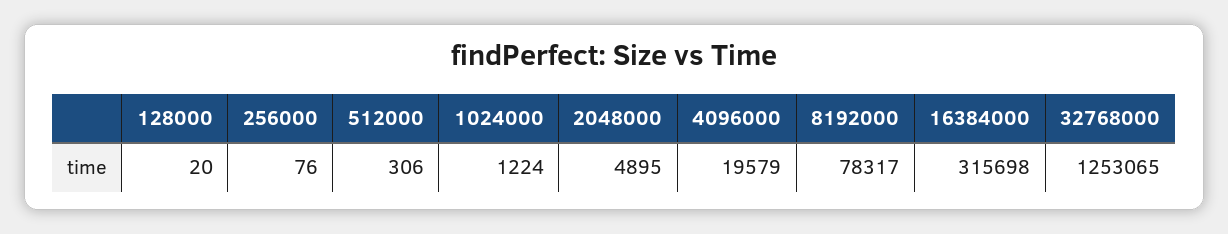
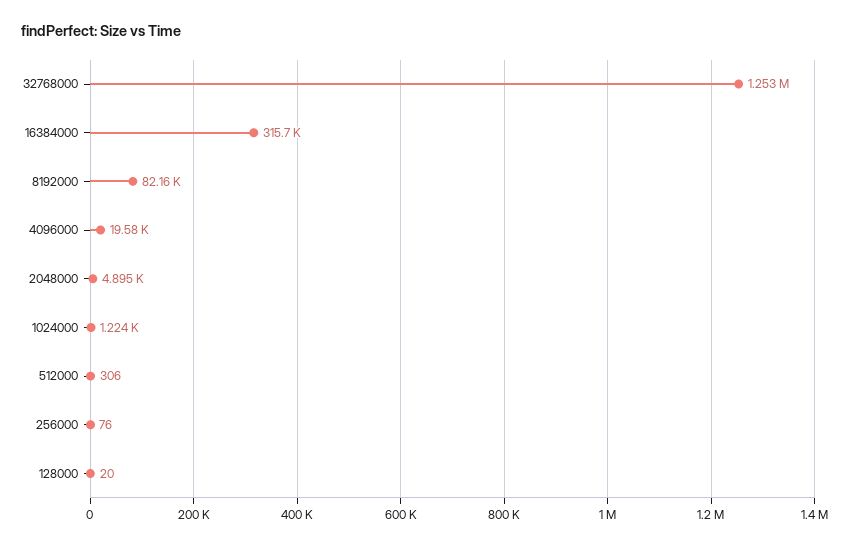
  {
    "128000": 20,
    "256000": 76,
    "512000": 306,
    "1024000": 1224,
    "2048000": 4895,
    "4096000": 19579,
-   "8192000": 78317,
+   "8192000": 82160,
    "16384000": 315698,
    "32768000": 1253065
  }

